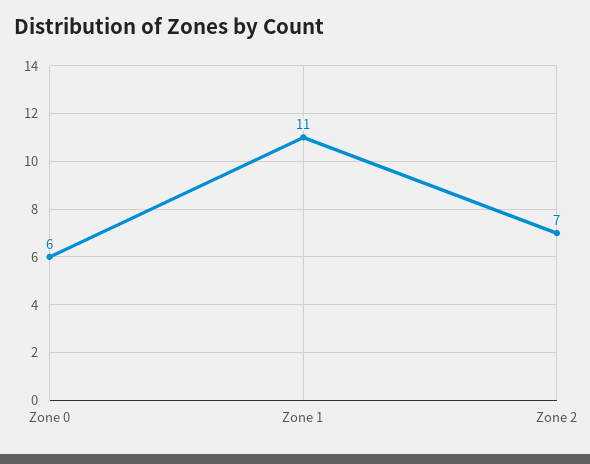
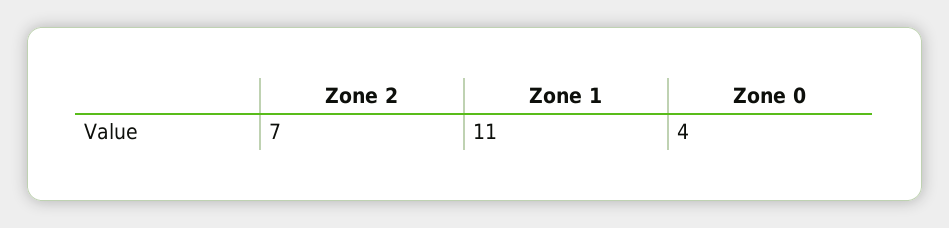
  {
-   "Zone 0": 6,
+   "Zone 0": 4,
    "Zone 1": 11,
    "Zone 2": 7
  }

